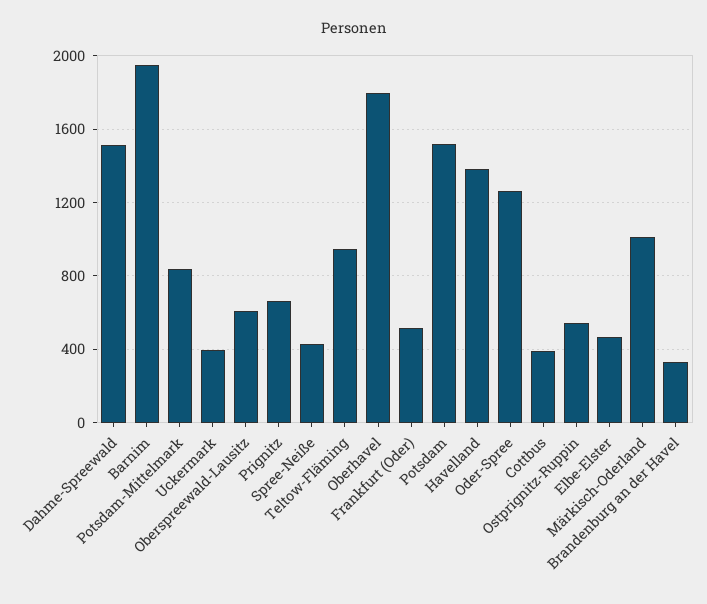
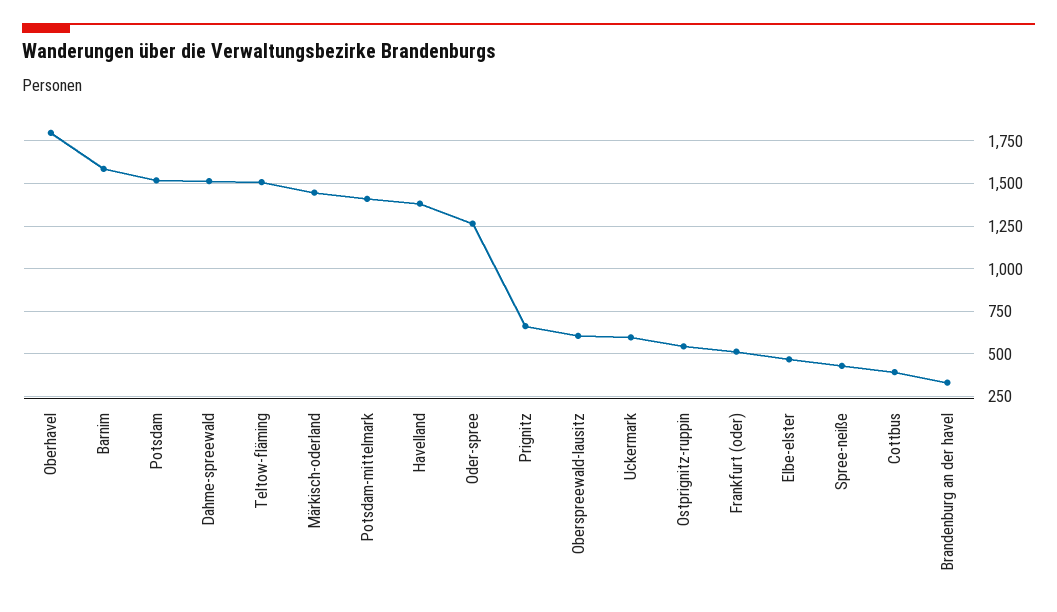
  {
    "Dahme-Spreewald": 1500,
-   "Barnim": 1950,
+   "Barnim": 1600,
-   "Potsdam-Mittelmark": 850,
+   "Potsdam-Mittelmark": 1400,
-   "Uckermark": 400,
+   "Uckermark": 600,
    "Oberspreewald-Lausitz": 600,
    "Prignitz": 650,
    "Spree-Neiße": 450,
-   "Teltow-Fläming": 950,
+   "Teltow-Fläming": 1500,
    "Oberhavel": 1800,
    "Frankfurt (Oder)": 500,
    "Potsdam": 1500,
    "Havelland": 1400,
    "Oder-Spree": 1250,
    "Cottbus": 400,
    "Ostprignitz-Ruppin": 550,
    "Elbe-Elster": 450,
-   "Märkisch-Oderland": 1000,
+   "Märkisch-Oderland": 1450,
    "Brandenburg an der Havel": 350
  }

